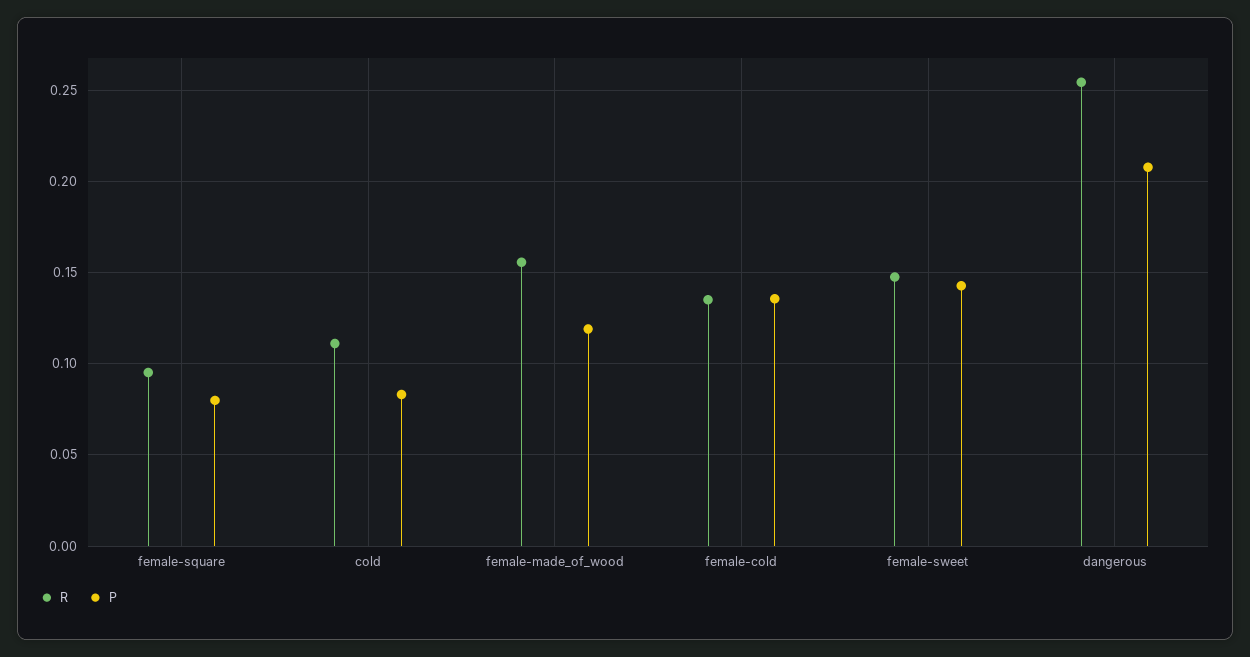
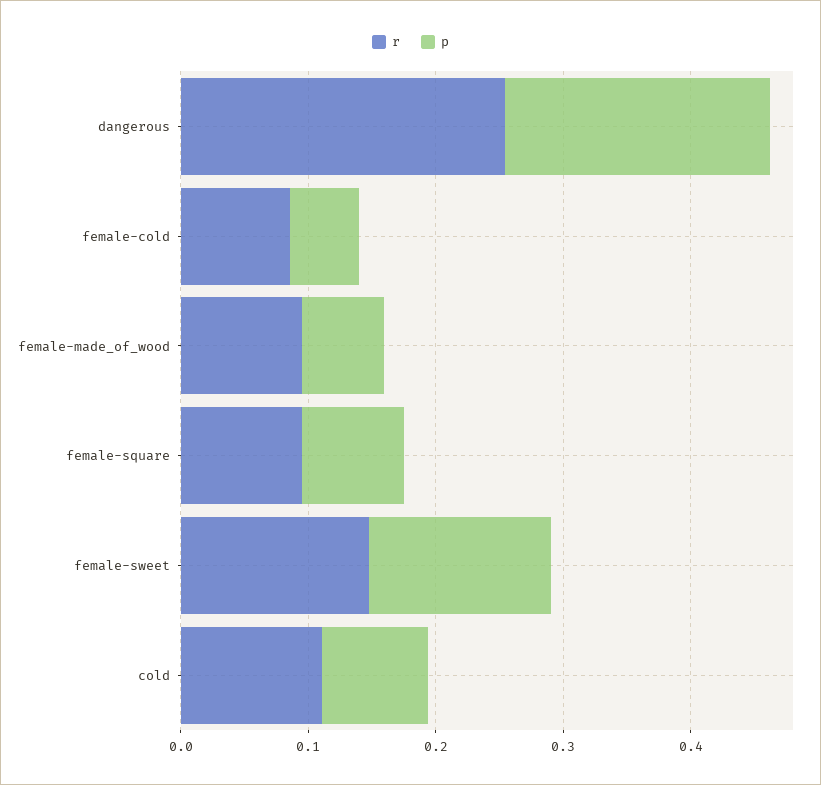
  {
    "R": {
      "female-square": 0.095,
      "cold": 0.11,
-     "female-made_of_wood": 0.155,
+     "female-made_of_wood": 0.1,
-     "female-cold": 0.135,
+     "female-cold": 0.08,
      "female-sweet": 0.15,
      "dangerous": 0.255
    },
    "P": {
      "female-square": 0.08,
      "cold": 0.085,
-     "female-made_of_wood": 0.12,
+     "female-made_of_wood": 0.06,
-     "female-cold": 0.135,
+     "female-cold": 0.06,
      "female-sweet": 0.145,
      "dangerous": 0.21
    }
  }

